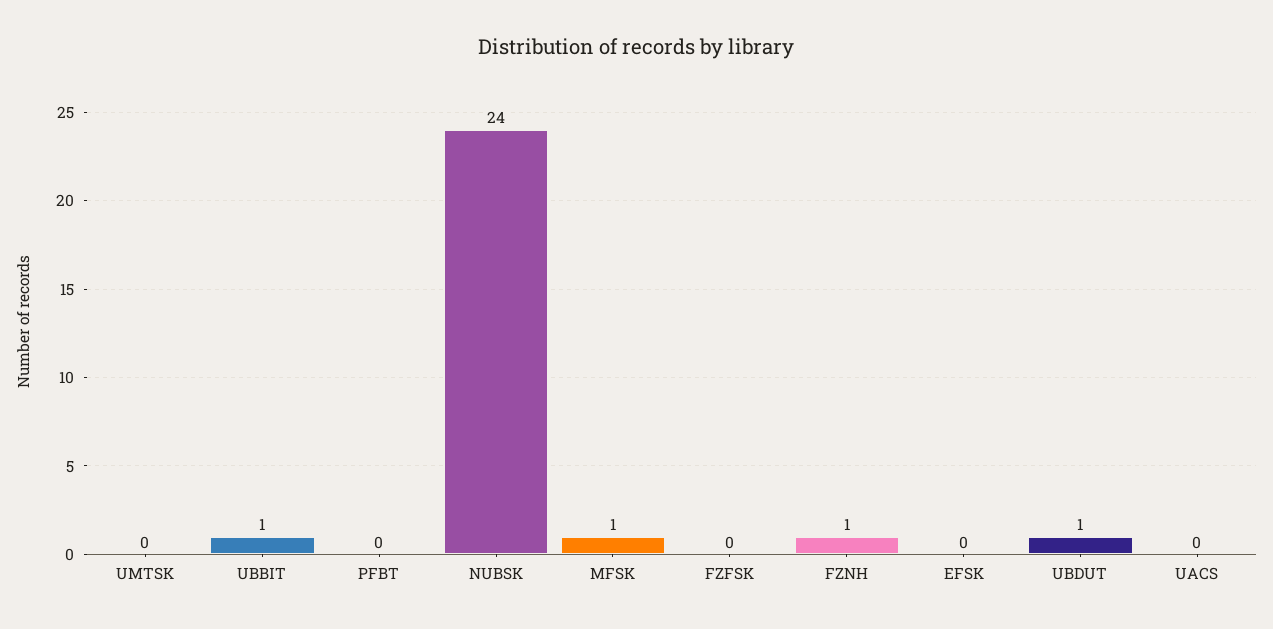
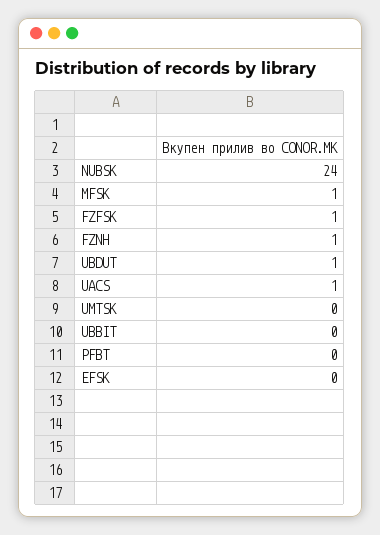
  {
    "UMTSK": 0,
-   "UBBIT": 1,
+   "UBBIT": 0,
    "PFBT": 0,
    "NUBSK": 24,
    "MFSK": 1,
-   "FZFSK": 0,
+   "FZFSK": 1,
    "FZNH": 1,
    "EFSK": 0,
    "UBDUT": 1,
-   "UACS": 0
+   "UACS": 1
  }

